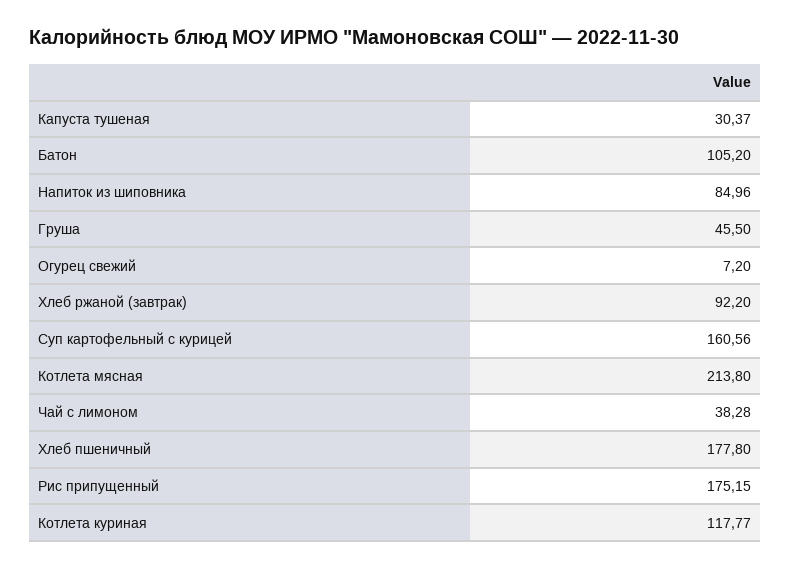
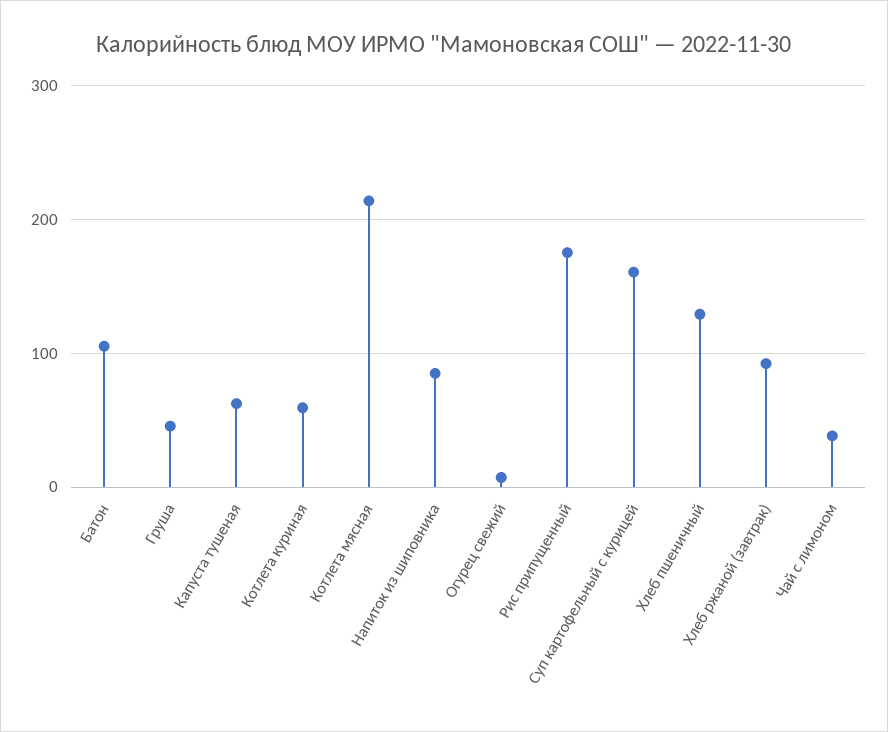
  {
-   "Капуста тушеная": 30.37,
+   "Капуста тушеная": 60,
    "Батон": 105.2,
    "Напиток из шиповника": 84.96,
    "Груша": 45.5,
    "Огурец свежий": 7.2,
    "Хлеб ржаной (завтрак)": 92.2,
    "Суп картофельный с курицей": 160.56,
    "Котлета мясная": 213.8,
    "Чай с лимоном": 38.28,
-   "Хлеб пшеничный": 177.8,
+   "Хлеб пшеничный": 130,
    "Рис припущенный": 175.15,
-   "Котлета куриная": 117.77
+   "Котлета куриная": 60
  }

